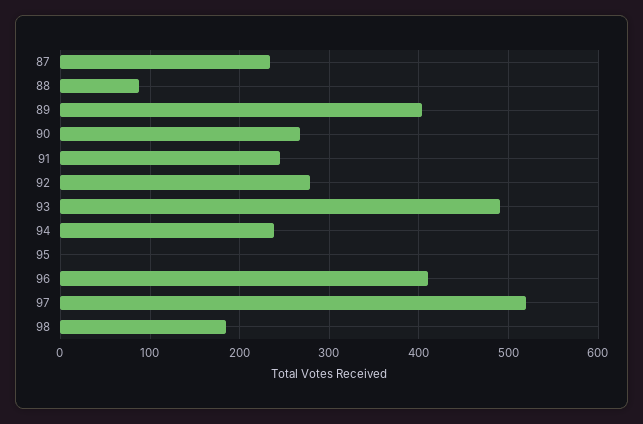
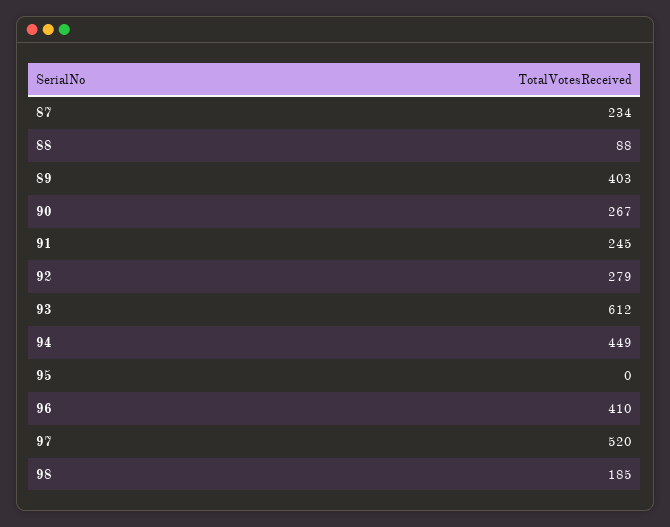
  {
    "87": 234,
    "88": 88,
    "89": 403,
    "90": 267,
    "91": 245,
    "92": 279,
-   "93": 490,
+   "93": 612,
-   "94": 240,
+   "94": 449,
    "95": 0,
    "96": 410,
    "97": 520,
    "98": 185
  }

